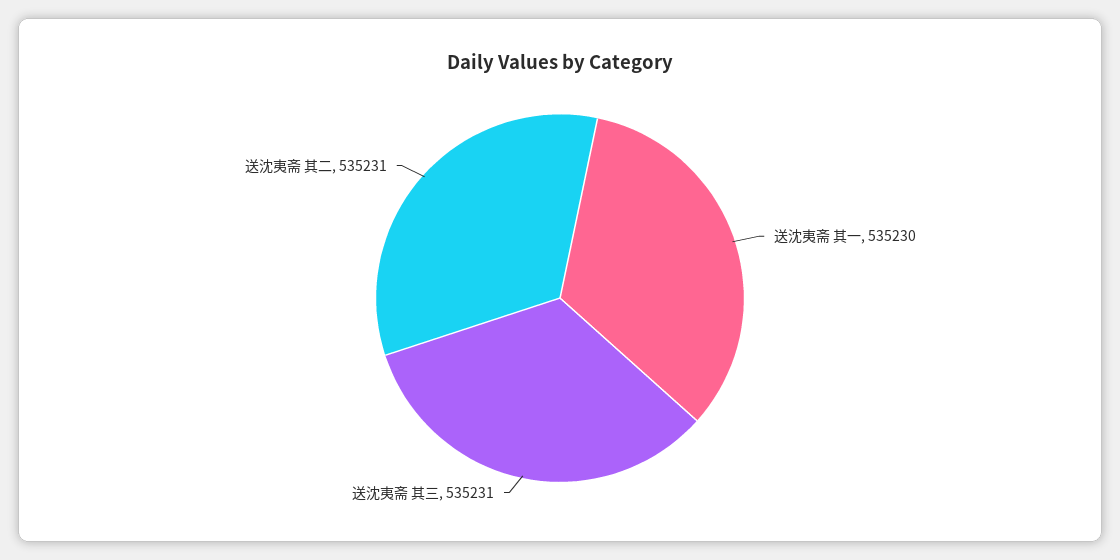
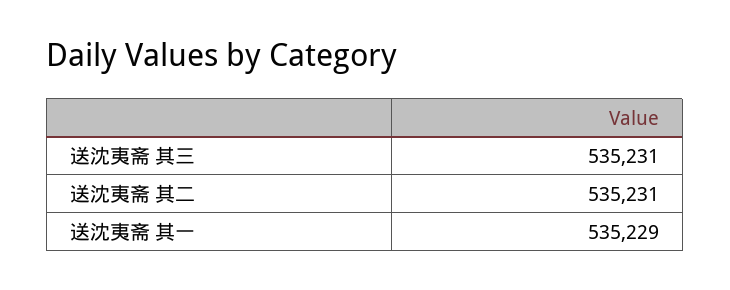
  {
-   "送沈夷斋 其一": 535230,
+   "送沈夷斋 其一": 535229,
    "送沈夷斋 其三": 535231,
    "送沈夷斋 其二": 535231
  }

